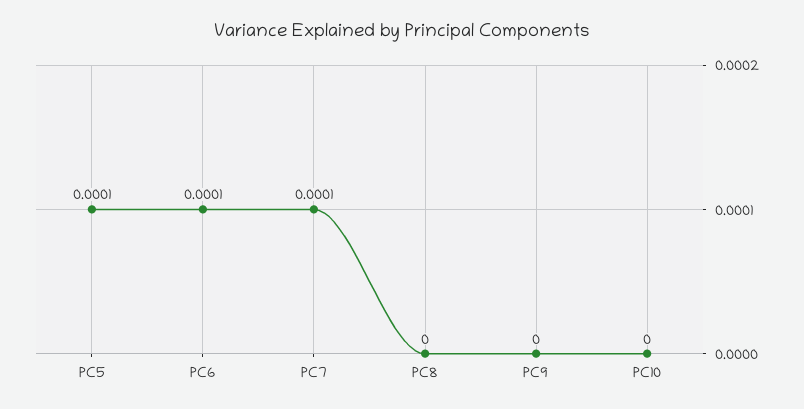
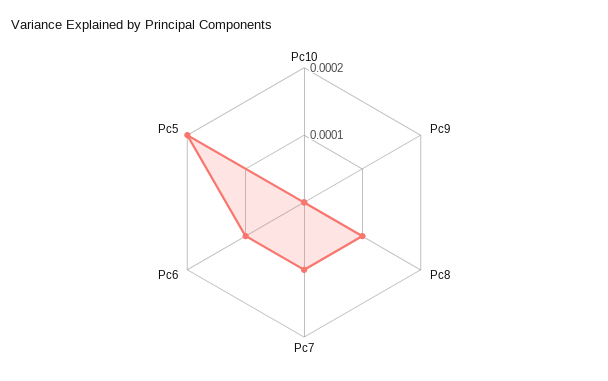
  {
-   "PC5": 0.0001,
+   "PC5": 0.0002,
    "PC6": 0.0001,
    "PC7": 0.0001,
-   "PC8": 0,
+   "PC8": 0.0001,
    "PC9": 0,
    "PC10": 0
  }

